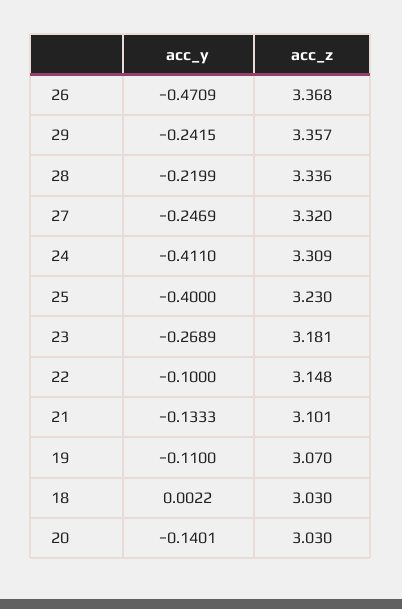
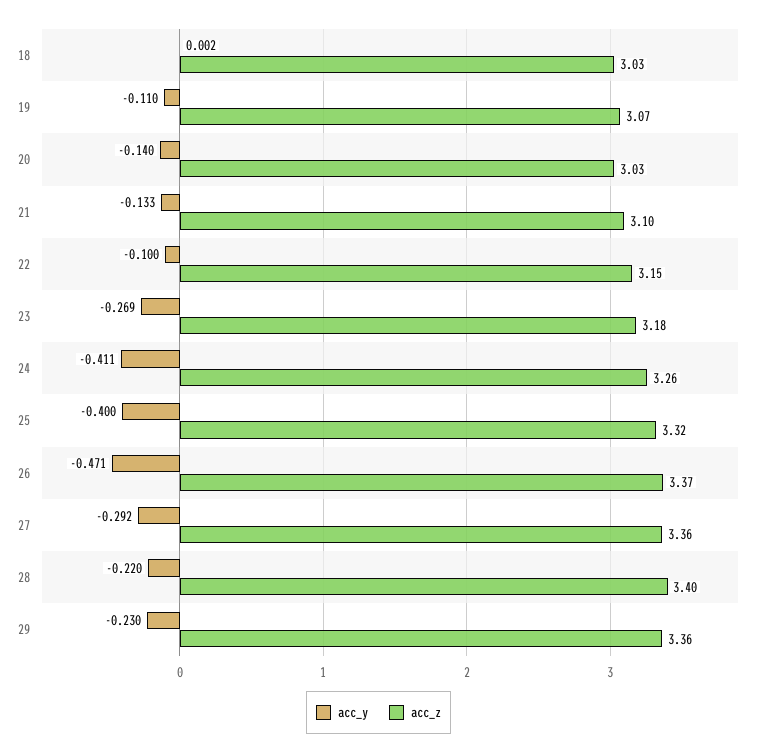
  {
    "acc_y": {
      "26": -0.4709,
-     "29": -0.2415,
+     "29": -0.23,
      "28": -0.2199,
-     "27": -0.2469,
+     "27": -0.292,
      "24": -0.411,
      "25": -0.4,
      "23": -0.2689,
      "22": -0.1,
      "21": -0.1333,
      "19": -0.11,
      "18": 0.0022,
      "20": -0.1401
    },
    "acc_z": {
      "26": 3.368,
      "29": 3.357,
-     "28": 3.336,
+     "28": 3.4,
-     "27": 3.32,
+     "27": 3.36,
-     "24": 3.309,
+     "24": 3.26,
-     "25": 3.23,
+     "25": 3.32,
      "23": 3.181,
      "22": 3.148,
      "21": 3.101,
      "19": 3.07,
      "18": 3.03,
      "20": 3.03
    }
  }

